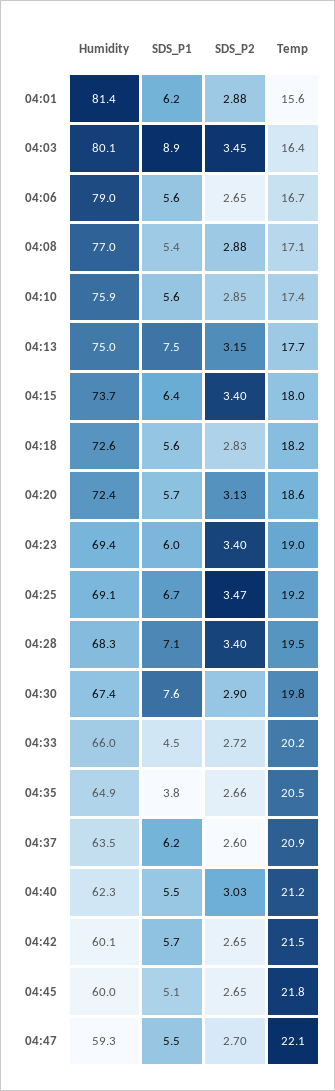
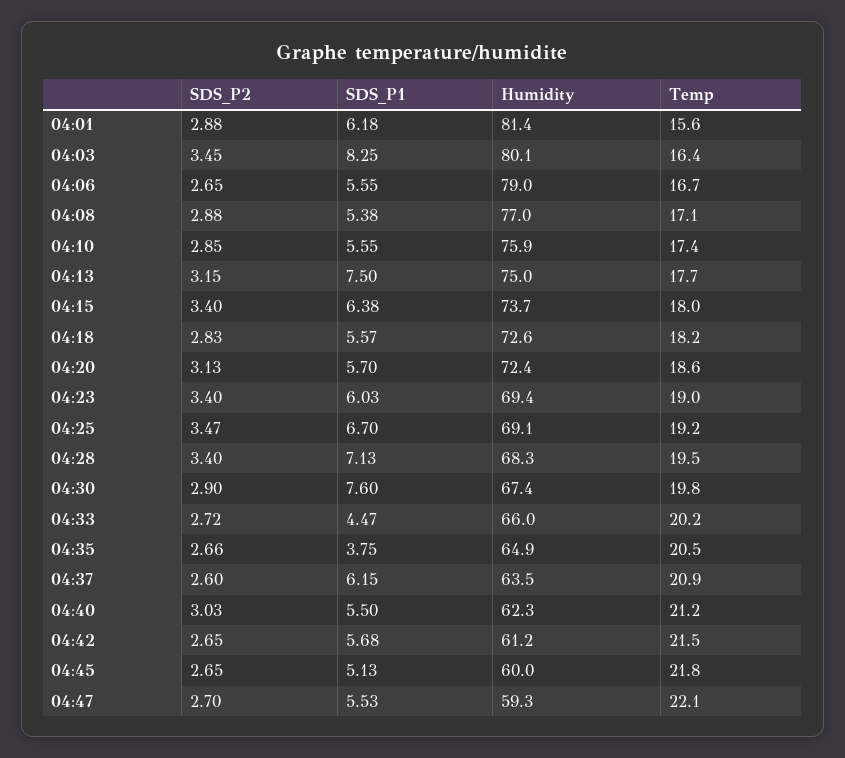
  {
    "Humidity": {
      "04:01": 81.4,
      "04:03": 80.1,
      "04:06": 79,
      "04:08": 77,
      "04:10": 75.9,
      "04:13": 75,
      "04:15": 73.7,
      "04:18": 72.6,
      "04:20": 72.4,
      "04:23": 69.4,
      "04:25": 69.1,
      "04:28": 68.3,
      "04:30": 67.4,
      "04:33": 66,
      "04:35": 64.9,
      "04:37": 63.5,
      "04:40": 62.3,
-     "04:42": 60.1,
+     "04:42": 61.2,
      "04:45": 60,
      "04:47": 59.3
    },
    "SDS_P1": {
      "04:01": 6.18,
-     "04:03": 8.9,
+     "04:03": 8.25,
      "04:06": 5.55,
      "04:08": 5.38,
      "04:10": 5.55,
      "04:13": 7.5,
      "04:15": 6.38,
      "04:18": 5.57,
      "04:20": 5.7,
      "04:23": 6.03,
      "04:25": 6.7,
      "04:28": 7.13,
      "04:30": 7.6,
      "04:33": 4.47,
      "04:35": 3.75,
      "04:37": 6.15,
      "04:40": 5.5,
      "04:42": 5.68,
      "04:45": 5.13,
      "04:47": 5.53
    },
    "SDS_P2": {
      "04:01": 2.88,
      "04:03": 3.45,
      "04:06": 2.65,
      "04:08": 2.88,
      "04:10": 2.85,
      "04:13": 3.15,
      "04:15": 3.4,
      "04:18": 2.83,
      "04:20": 3.13,
      "04:23": 3.4,
      "04:25": 3.47,
      "04:28": 3.4,
      "04:30": 2.9,
      "04:33": 2.72,
      "04:35": 2.66,
      "04:37": 2.6,
      "04:40": 3.03,
      "04:42": 2.65,
      "04:45": 2.65,
      "04:47": 2.7
    },
    "Temp": {
      "04:01": 15.6,
      "04:03": 16.4,
      "04:06": 16.7,
      "04:08": 17.1,
      "04:10": 17.4,
      "04:13": 17.7,
      "04:15": 18,
      "04:18": 18.2,
      "04:20": 18.6,
      "04:23": 19,
      "04:25": 19.2,
      "04:28": 19.5,
      "04:30": 19.8,
      "04:33": 20.2,
      "04:35": 20.5,
      "04:37": 20.9,
      "04:40": 21.2,
      "04:42": 21.5,
      "04:45": 21.8,
      "04:47": 22.1
    }
  }

